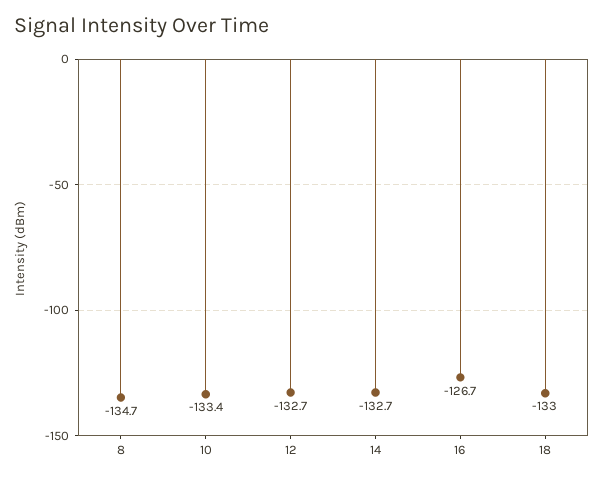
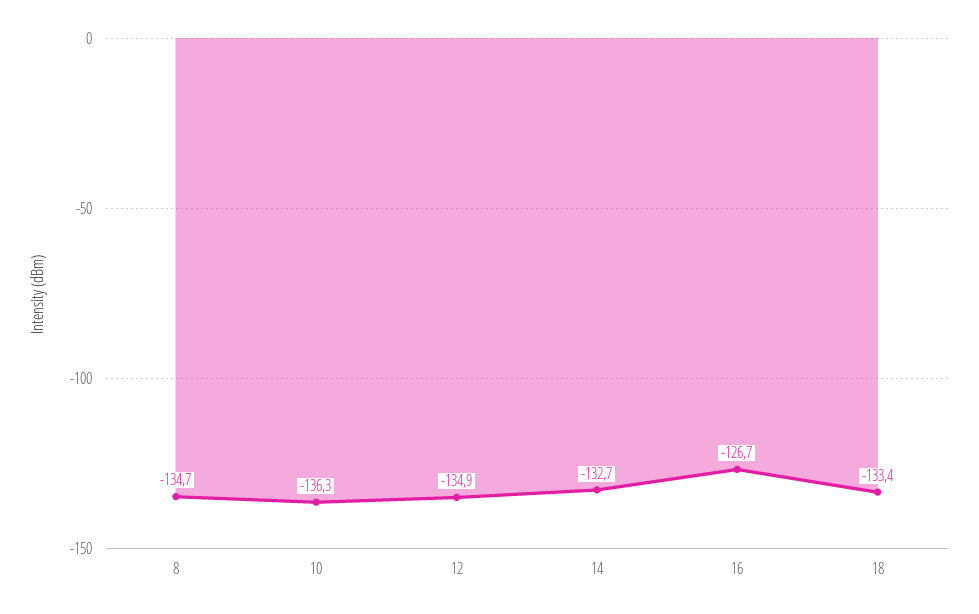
  {
    "8": -134.7,
-   "10": -133.4,
+   "10": -136.3,
-   "12": -132.7,
+   "12": -134.9,
    "14": -132.7,
    "16": -126.7,
-   "18": -133
+   "18": -133.4
  }

